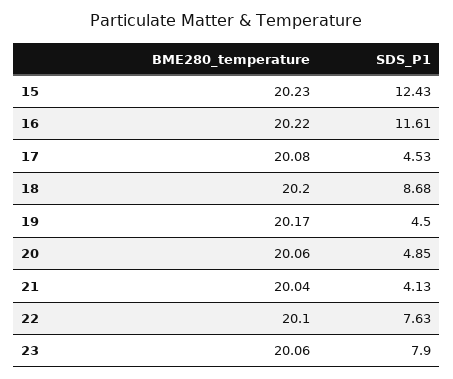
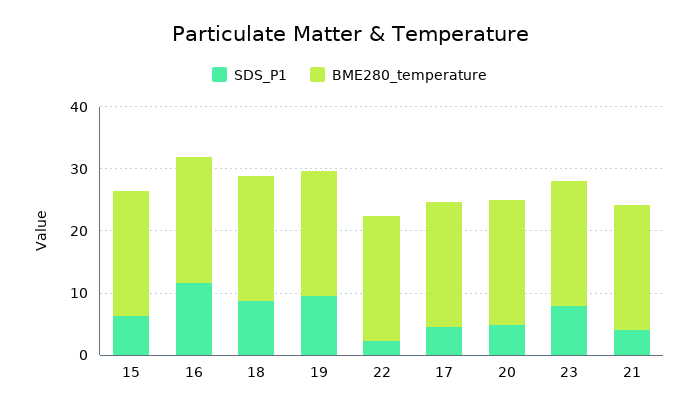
  {
    "BME280_temperature": {
      "15": 20.23,
      "16": 20.22,
      "17": 20.08,
      "18": 20.2,
      "19": 20.17,
      "20": 20.06,
      "21": 20.04,
      "22": 20.1,
      "23": 20.06
    },
    "SDS_P1": {
-     "15": 12.43,
+     "15": 6,
      "16": 11.61,
      "17": 4.53,
      "18": 8.68,
-     "19": 4.5,
+     "19": 10,
      "20": 4.85,
      "21": 4.13,
-     "22": 7.63,
+     "22": 2,
      "23": 7.9
    }
  }

